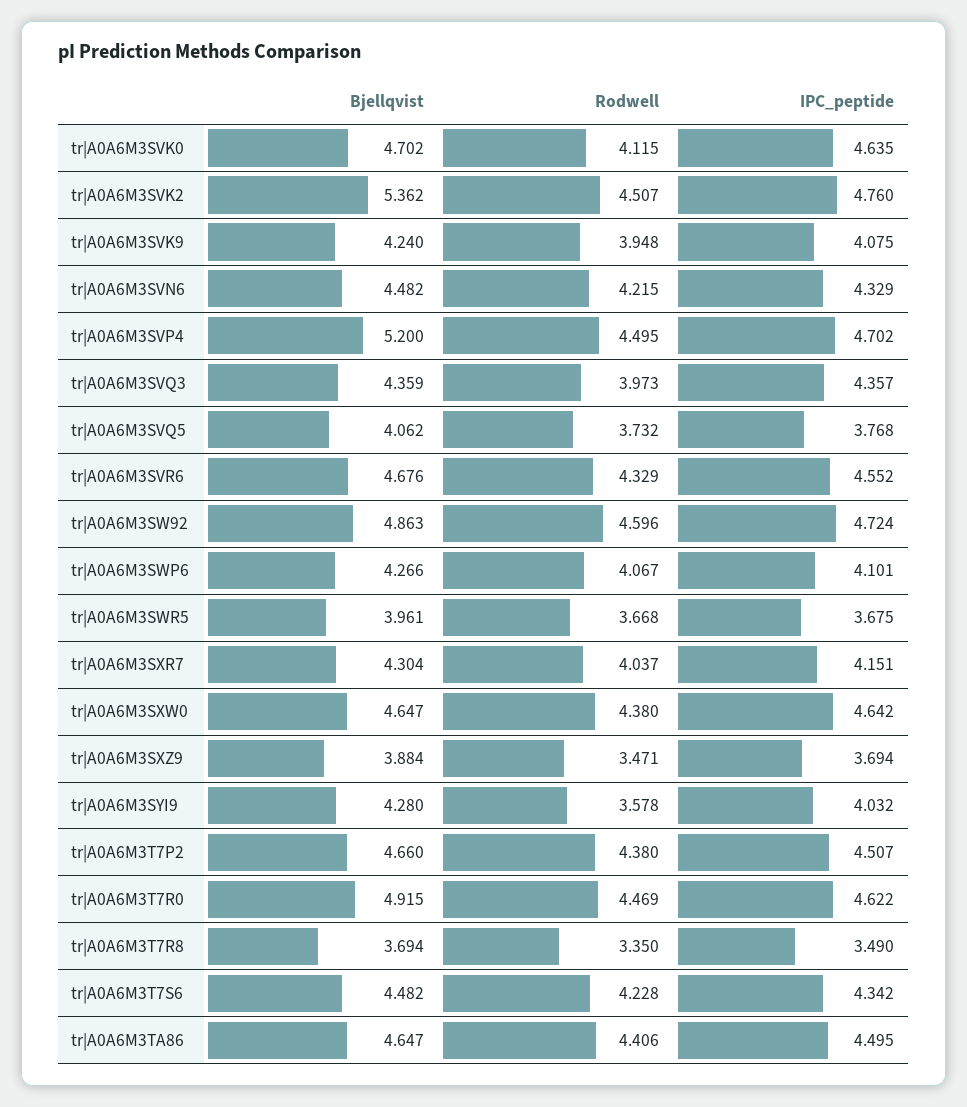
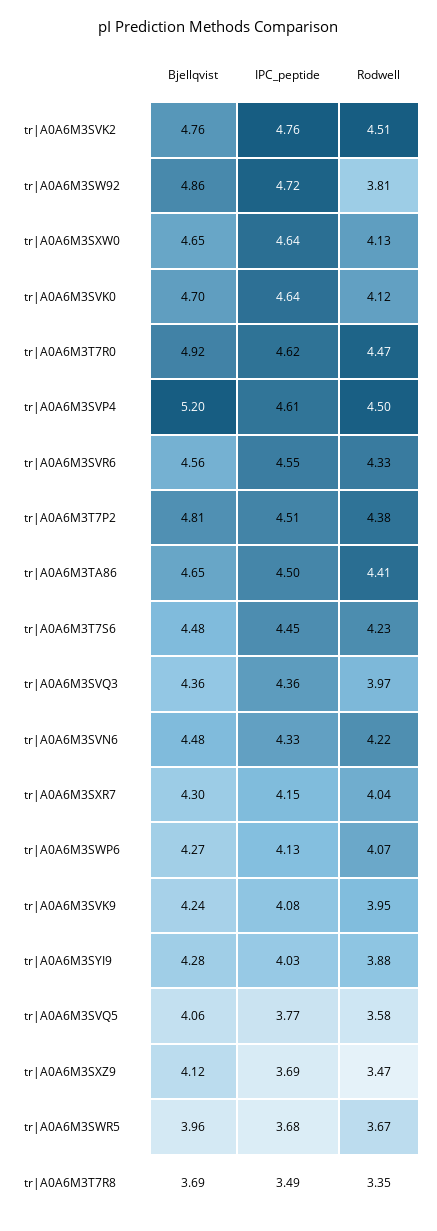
  {
    "Bjellqvist": {
      "tr|A0A6M3SVK0": 4.702,
-     "tr|A0A6M3SVK2": 5.362,
+     "tr|A0A6M3SVK2": 4.76,
      "tr|A0A6M3SVK9": 4.24,
      "tr|A0A6M3SVN6": 4.482,
      "tr|A0A6M3SVP4": 5.2,
      "tr|A0A6M3SVQ3": 4.359,
      "tr|A0A6M3SVQ5": 4.062,
-     "tr|A0A6M3SVR6": 4.676,
+     "tr|A0A6M3SVR6": 4.56,
      "tr|A0A6M3SW92": 4.863,
      "tr|A0A6M3SWP6": 4.266,
      "tr|A0A6M3SWR5": 3.961,
      "tr|A0A6M3SXR7": 4.304,
      "tr|A0A6M3SXW0": 4.647,
-     "tr|A0A6M3SXZ9": 3.884,
+     "tr|A0A6M3SXZ9": 4.12,
      "tr|A0A6M3SYI9": 4.28,
-     "tr|A0A6M3T7P2": 4.66,
+     "tr|A0A6M3T7P2": 4.81,
      "tr|A0A6M3T7R0": 4.915,
      "tr|A0A6M3T7R8": 3.694,
      "tr|A0A6M3T7S6": 4.482,
      "tr|A0A6M3TA86": 4.647
    },
    "Rodwell": {
      "tr|A0A6M3SVK0": 4.115,
      "tr|A0A6M3SVK2": 4.507,
      "tr|A0A6M3SVK9": 3.948,
      "tr|A0A6M3SVN6": 4.215,
      "tr|A0A6M3SVP4": 4.495,
      "tr|A0A6M3SVQ3": 3.973,
-     "tr|A0A6M3SVQ5": 3.732,
+     "tr|A0A6M3SVQ5": 3.58,
      "tr|A0A6M3SVR6": 4.329,
-     "tr|A0A6M3SW92": 4.596,
+     "tr|A0A6M3SW92": 3.81,
      "tr|A0A6M3SWP6": 4.067,
      "tr|A0A6M3SWR5": 3.668,
      "tr|A0A6M3SXR7": 4.037,
-     "tr|A0A6M3SXW0": 4.38,
+     "tr|A0A6M3SXW0": 4.13,
      "tr|A0A6M3SXZ9": 3.471,
-     "tr|A0A6M3SYI9": 3.578,
+     "tr|A0A6M3SYI9": 3.88,
      "tr|A0A6M3T7P2": 4.38,
      "tr|A0A6M3T7R0": 4.469,
      "tr|A0A6M3T7R8": 3.35,
      "tr|A0A6M3T7S6": 4.228,
      "tr|A0A6M3TA86": 4.406
    },
    "IPC_peptide": {
      "tr|A0A6M3SVK0": 4.635,
      "tr|A0A6M3SVK2": 4.76,
      "tr|A0A6M3SVK9": 4.075,
      "tr|A0A6M3SVN6": 4.329,
-     "tr|A0A6M3SVP4": 4.702,
+     "tr|A0A6M3SVP4": 4.61,
      "tr|A0A6M3SVQ3": 4.357,
      "tr|A0A6M3SVQ5": 3.768,
      "tr|A0A6M3SVR6": 4.552,
      "tr|A0A6M3SW92": 4.724,
-     "tr|A0A6M3SWP6": 4.101,
+     "tr|A0A6M3SWP6": 4.13,
      "tr|A0A6M3SWR5": 3.675,
      "tr|A0A6M3SXR7": 4.151,
      "tr|A0A6M3SXW0": 4.642,
      "tr|A0A6M3SXZ9": 3.694,
      "tr|A0A6M3SYI9": 4.032,
      "tr|A0A6M3T7P2": 4.507,
      "tr|A0A6M3T7R0": 4.622,
      "tr|A0A6M3T7R8": 3.49,
-     "tr|A0A6M3T7S6": 4.342,
+     "tr|A0A6M3T7S6": 4.45,
      "tr|A0A6M3TA86": 4.495
    }
  }

